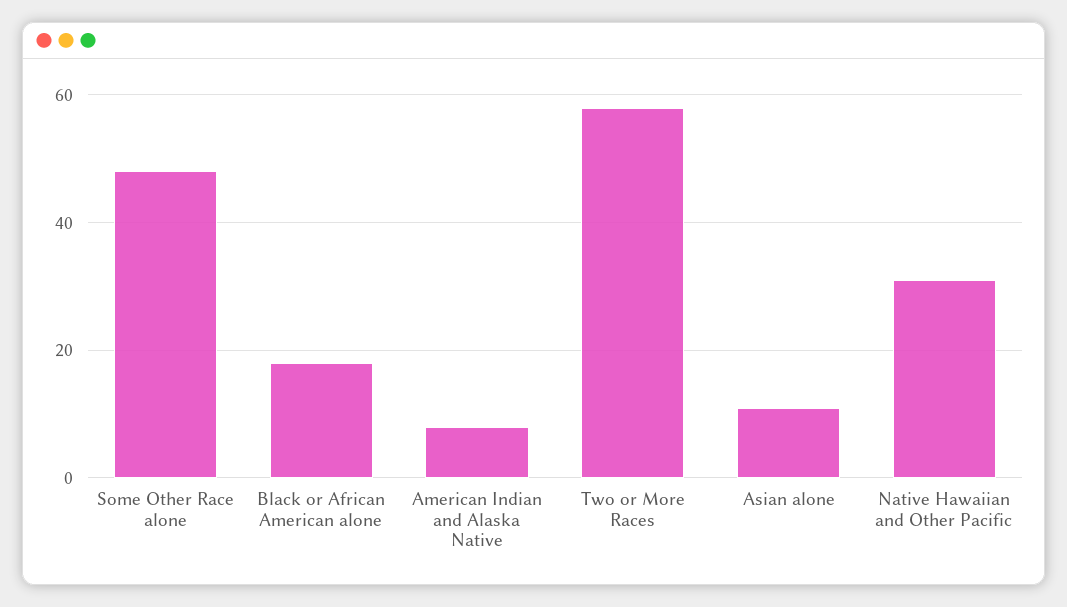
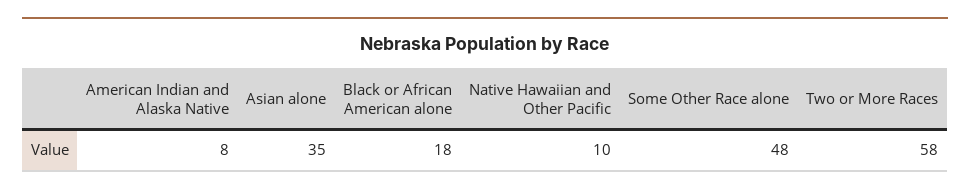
  {
    "Some Other Race alone": 48,
    "Black or African American alone": 18,
    "American Indian and Alaska Native": 8,
    "Two or More Races": 58,
-   "Asian alone": 10,
+   "Asian alone": 35,
-   "Native Hawaiian and Other Pacific": 30
+   "Native Hawaiian and Other Pacific": 10
  }

